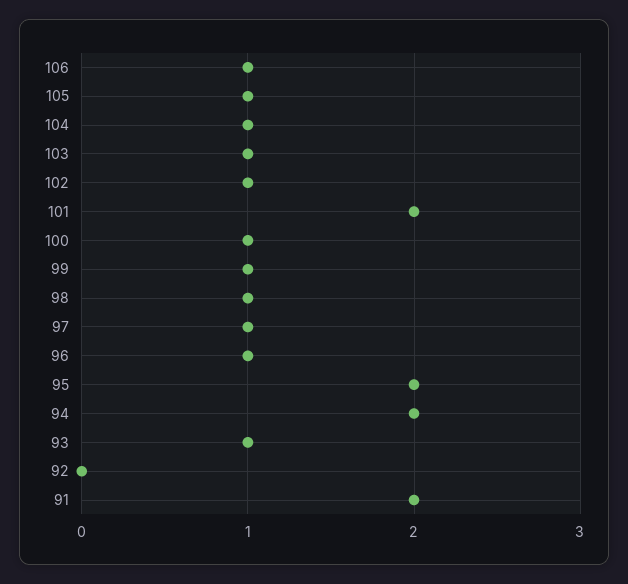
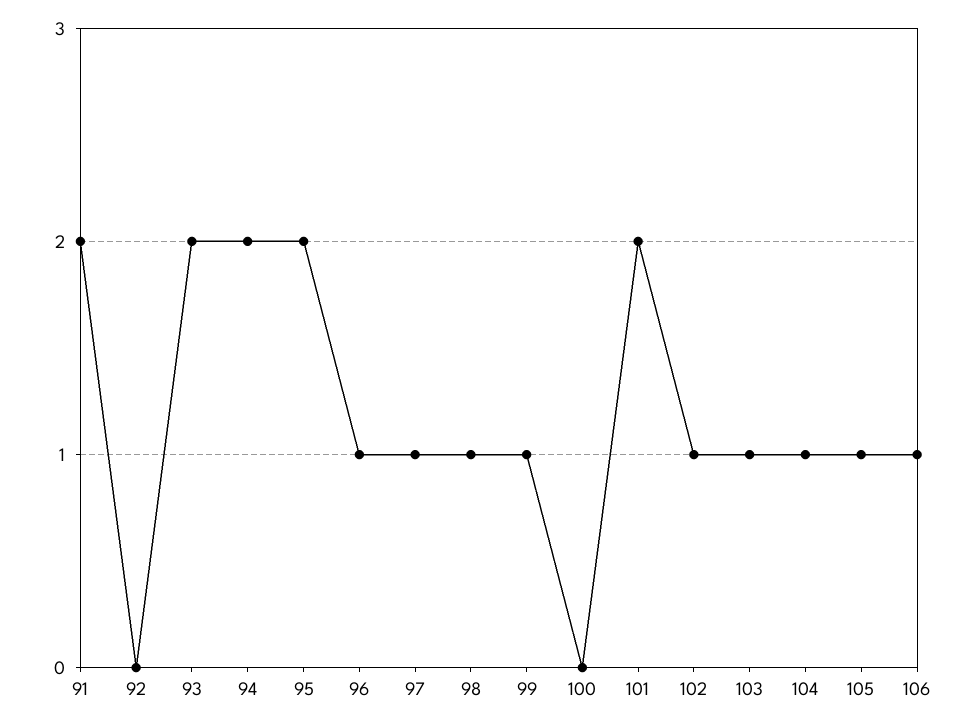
  {
    "106": 1,
    "105": 1,
    "104": 1,
    "103": 1,
    "102": 1,
    "101": 2,
-   "100": 1,
+   "100": 0,
    "99": 1,
    "98": 1,
    "97": 1,
    "96": 1,
    "95": 2,
    "94": 2,
-   "93": 1,
+   "93": 2,
    "92": 0,
    "91": 2
  }

